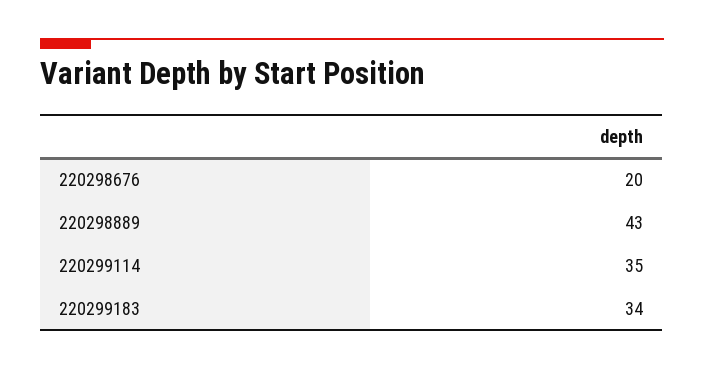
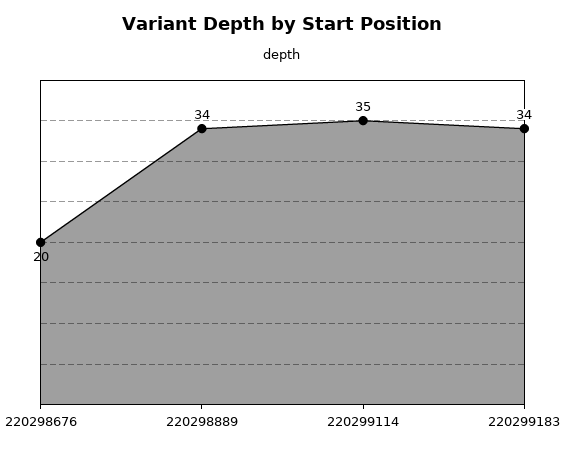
  {
    "220298676": 20,
-   "220298889": 43,
+   "220298889": 34,
    "220299114": 35,
    "220299183": 34
  }

